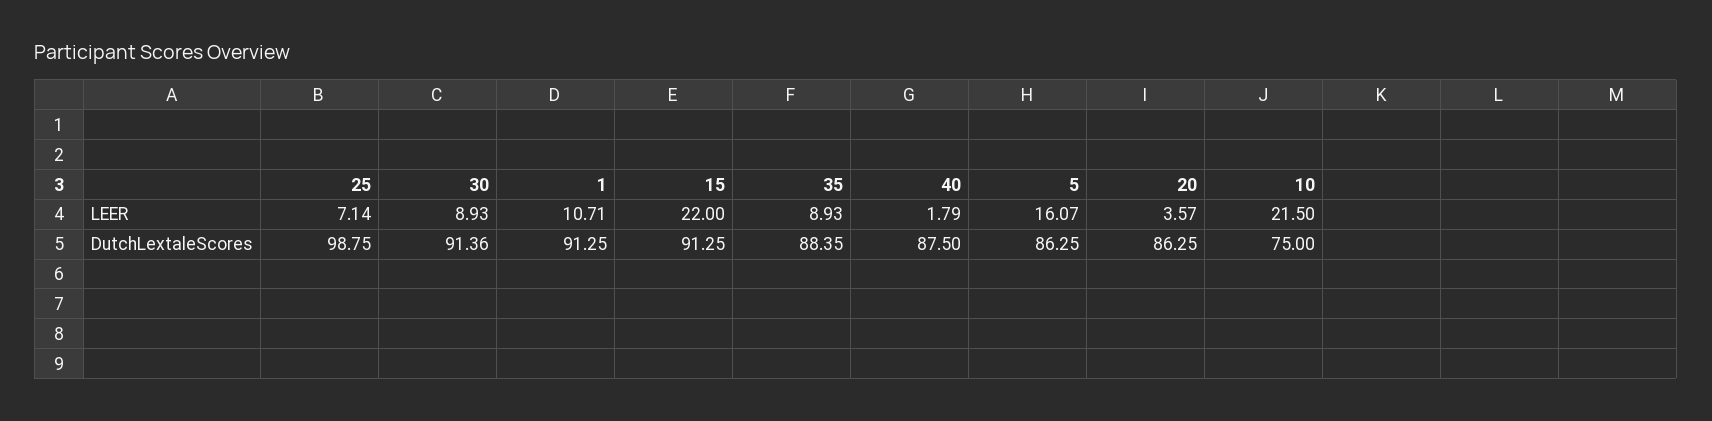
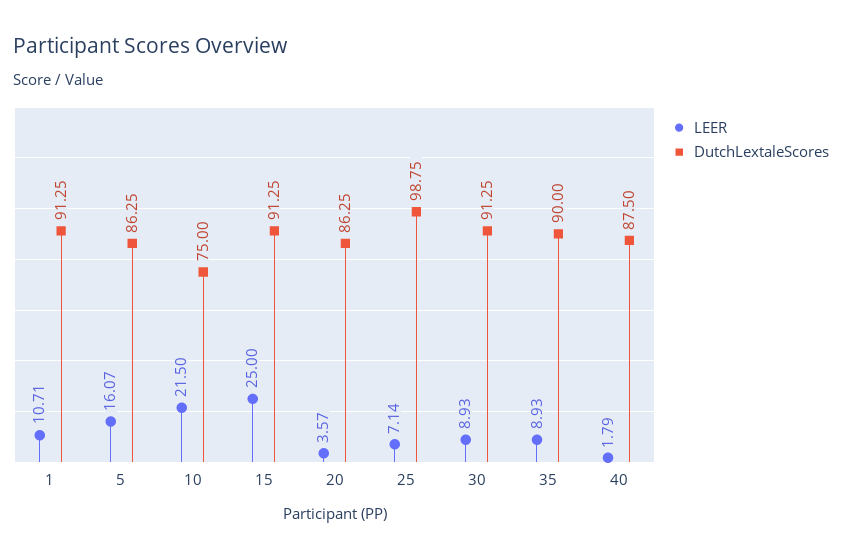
  {
    "LEER": {
      "25": 7.14,
      "30": 8.93,
      "1": 10.71,
-     "15": 22,
+     "15": 25,
      "35": 8.93,
      "40": 1.79,
      "5": 16.07,
      "20": 3.57,
      "10": 21.5
    },
    "DutchLextaleScores": {
      "25": 98.75,
-     "30": 91.36,
+     "30": 91.25,
      "1": 91.25,
      "15": 91.25,
-     "35": 88.35,
+     "35": 90,
      "40": 87.5,
      "5": 86.25,
      "20": 86.25,
      "10": 75
    }
  }

